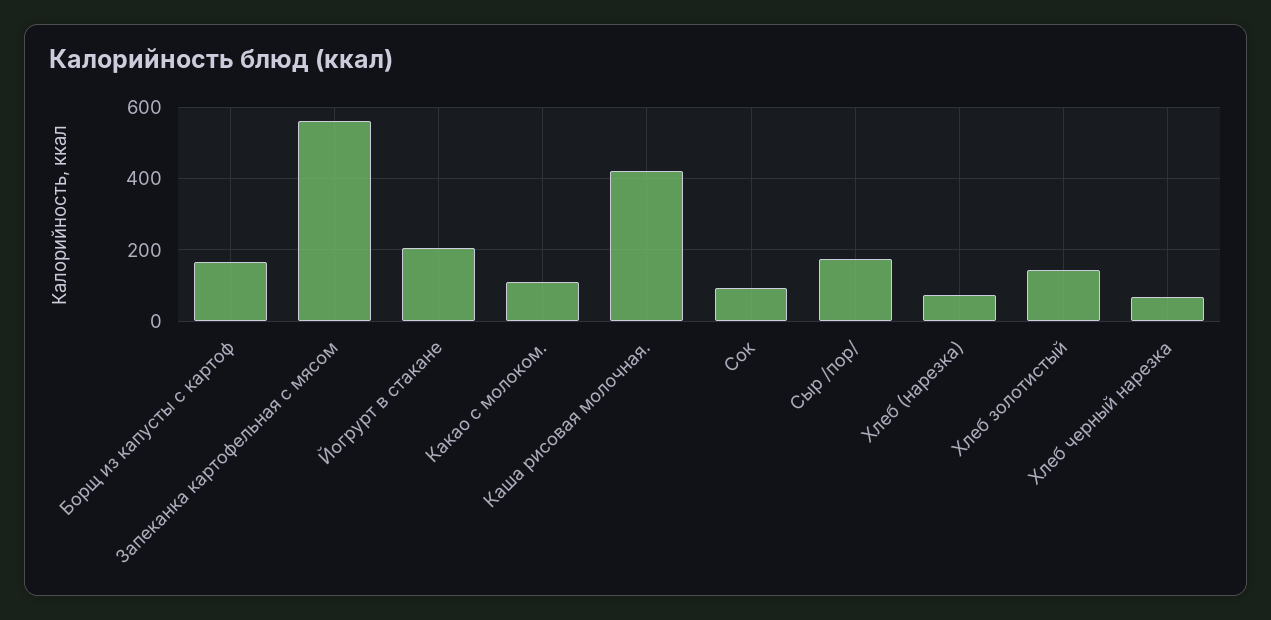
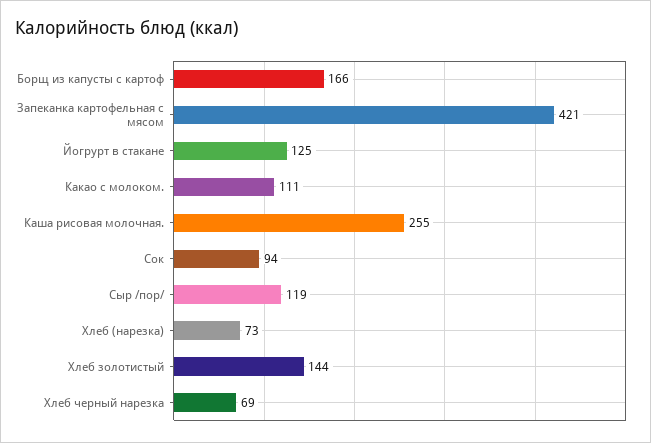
  {
    "Борщ из капусты с картоф": 166,
-   "Запеканка картофельная с мясом": 560,
+   "Запеканка картофельная с мясом": 421,
-   "Йогрурт в стакане": 200,
+   "Йогрурт в стакане": 125,
    "Какао с молоком.": 111,
-   "Каша рисовая молочная.": 420,
+   "Каша рисовая молочная.": 255,
    "Сок": 94,
-   "Сыр /пор/": 180,
+   "Сыр /пор/": 119,
    "Хлеб (нарезка)": 73,
    "Хлеб золотистый": 144,
    "Хлеб черный нарезка": 69
  }

